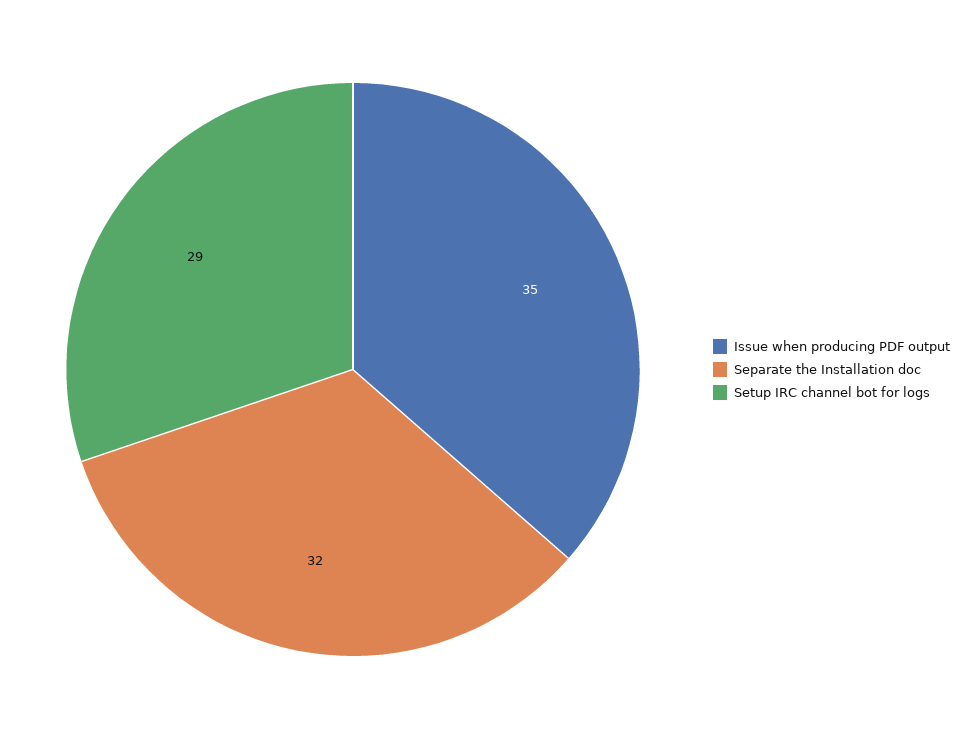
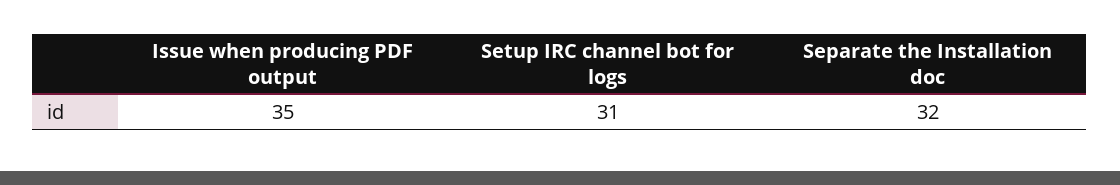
  {
    "Issue when producing PDF output": 35,
    "Separate the Installation doc": 32,
-   "Setup IRC channel bot for logs": 29
+   "Setup IRC channel bot for logs": 31
  }

